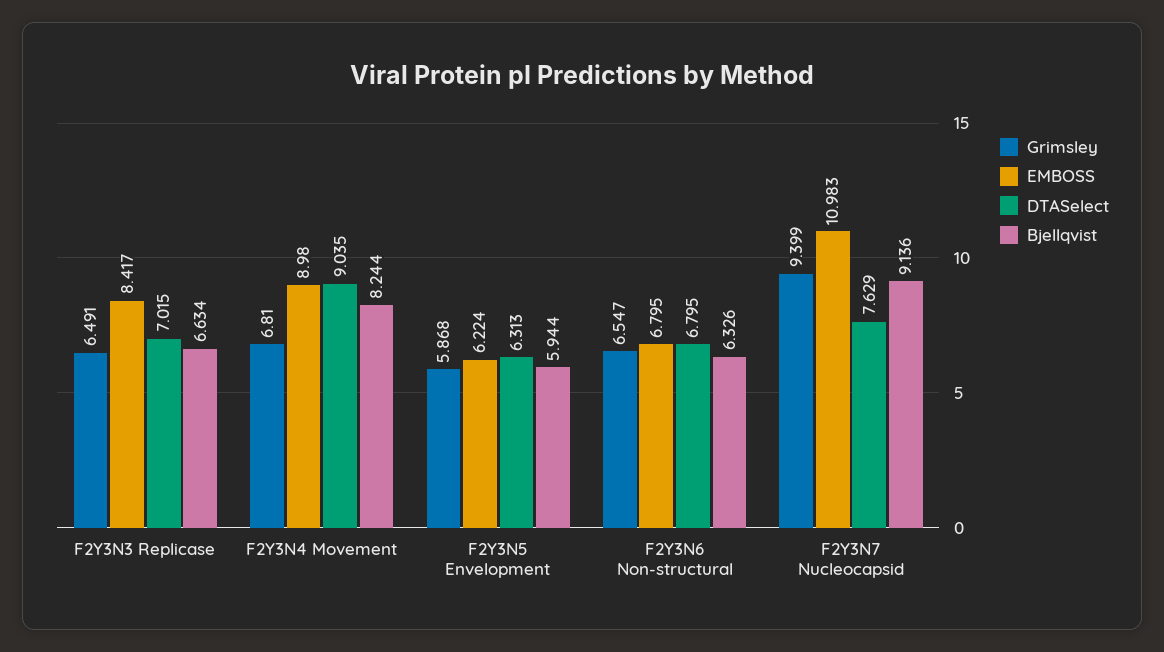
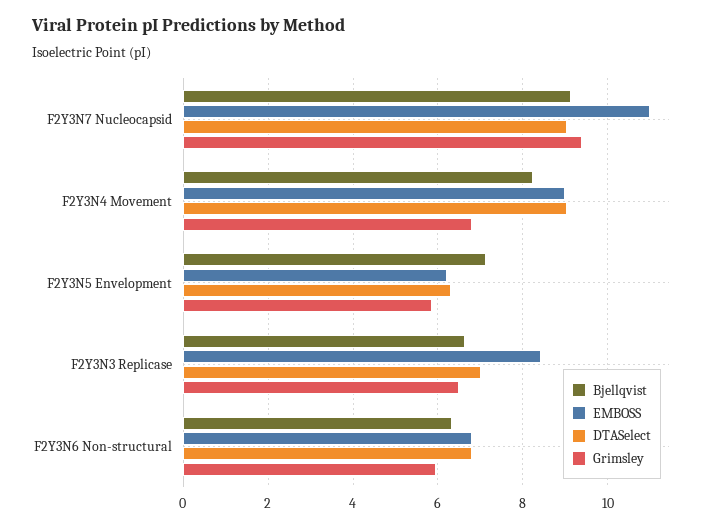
  {
    "Grimsley": {
      "F2Y3N3 Replicase": 6.491,
      "F2Y3N4 Movement": 6.81,
      "F2Y3N5 Envelopment": 5.868,
-     "F2Y3N6 Non-structural": 6.547,
+     "F2Y3N6 Non-structural": 6,
      "F2Y3N7 Nucleocapsid": 9.399
    },
    "EMBOSS": {
      "F2Y3N3 Replicase": 8.417,
      "F2Y3N4 Movement": 8.98,
      "F2Y3N5 Envelopment": 6.224,
      "F2Y3N6 Non-structural": 6.795,
      "F2Y3N7 Nucleocapsid": 10.983
    },
    "DTASelect": {
      "F2Y3N3 Replicase": 7.015,
      "F2Y3N4 Movement": 9.035,
      "F2Y3N5 Envelopment": 6.313,
      "F2Y3N6 Non-structural": 6.795,
-     "F2Y3N7 Nucleocapsid": 7.629
+     "F2Y3N7 Nucleocapsid": 9
    },
    "Bjellqvist": {
      "F2Y3N3 Replicase": 6.634,
      "F2Y3N4 Movement": 8.244,
-     "F2Y3N5 Envelopment": 5.944,
+     "F2Y3N5 Envelopment": 7.2,
      "F2Y3N6 Non-structural": 6.326,
      "F2Y3N7 Nucleocapsid": 9.136
    }
  }

